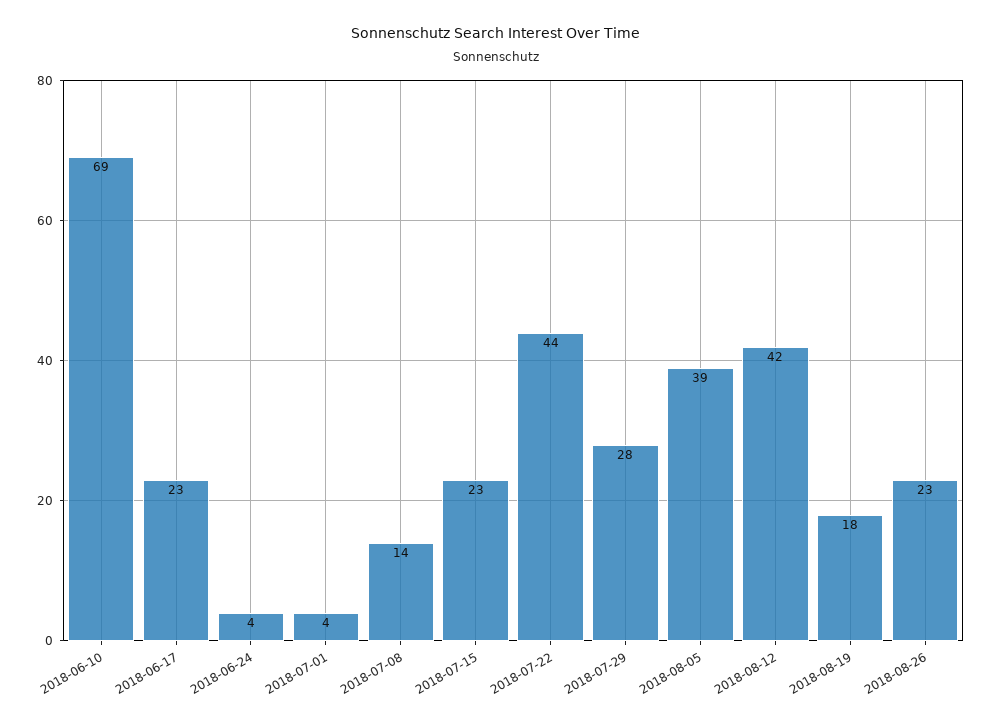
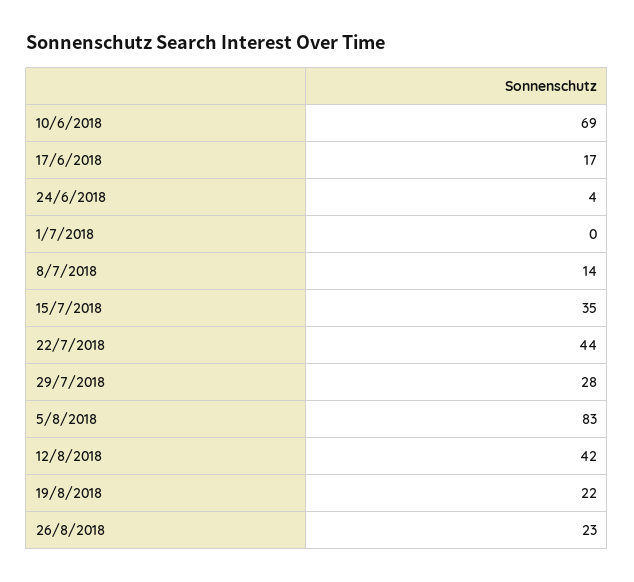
  {
    "2018-06-10": 69,
-   "2018-06-17": 23,
+   "2018-06-17": 17,
    "2018-06-24": 4,
-   "2018-07-01": 4,
+   "2018-07-01": 0,
    "2018-07-08": 14,
-   "2018-07-15": 23,
+   "2018-07-15": 35,
    "2018-07-22": 44,
    "2018-07-29": 28,
-   "2018-08-05": 39,
+   "2018-08-05": 83,
    "2018-08-12": 42,
-   "2018-08-19": 18,
+   "2018-08-19": 22,
    "2018-08-26": 23
  }

